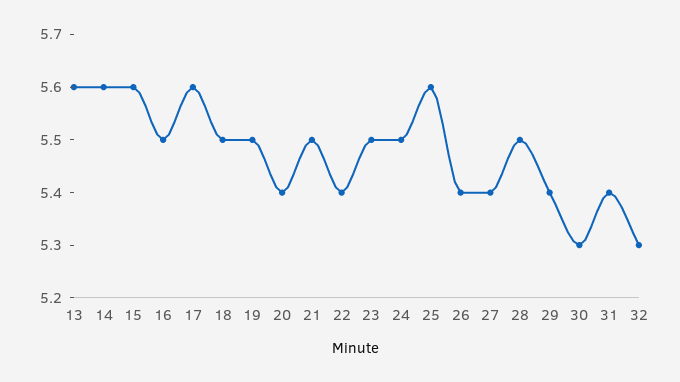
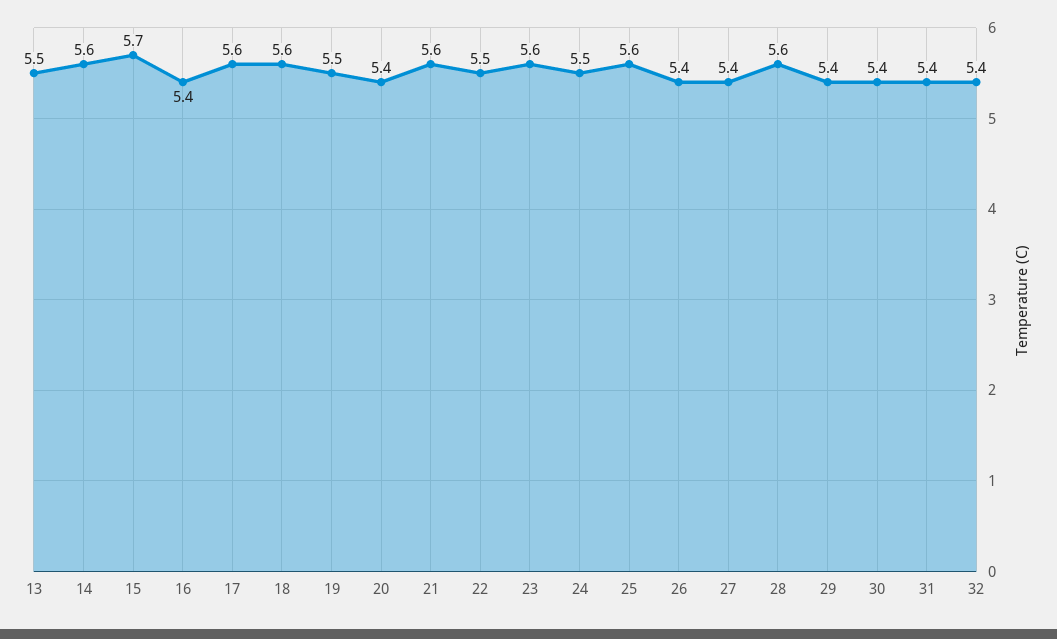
  {
-   "13": 5.6,
+   "13": 5.5,
    "14": 5.6,
-   "15": 5.6,
+   "15": 5.7,
-   "16": 5.5,
+   "16": 5.4,
    "17": 5.6,
-   "18": 5.5,
+   "18": 5.6,
    "19": 5.5,
    "20": 5.4,
-   "21": 5.5,
+   "21": 5.6,
-   "22": 5.4,
+   "22": 5.5,
-   "23": 5.5,
+   "23": 5.6,
    "24": 5.5,
    "25": 5.6,
    "26": 5.4,
    "27": 5.4,
-   "28": 5.5,
+   "28": 5.6,
    "29": 5.4,
-   "30": 5.3,
+   "30": 5.4,
    "31": 5.4,
-   "32": 5.3
+   "32": 5.4
  }

